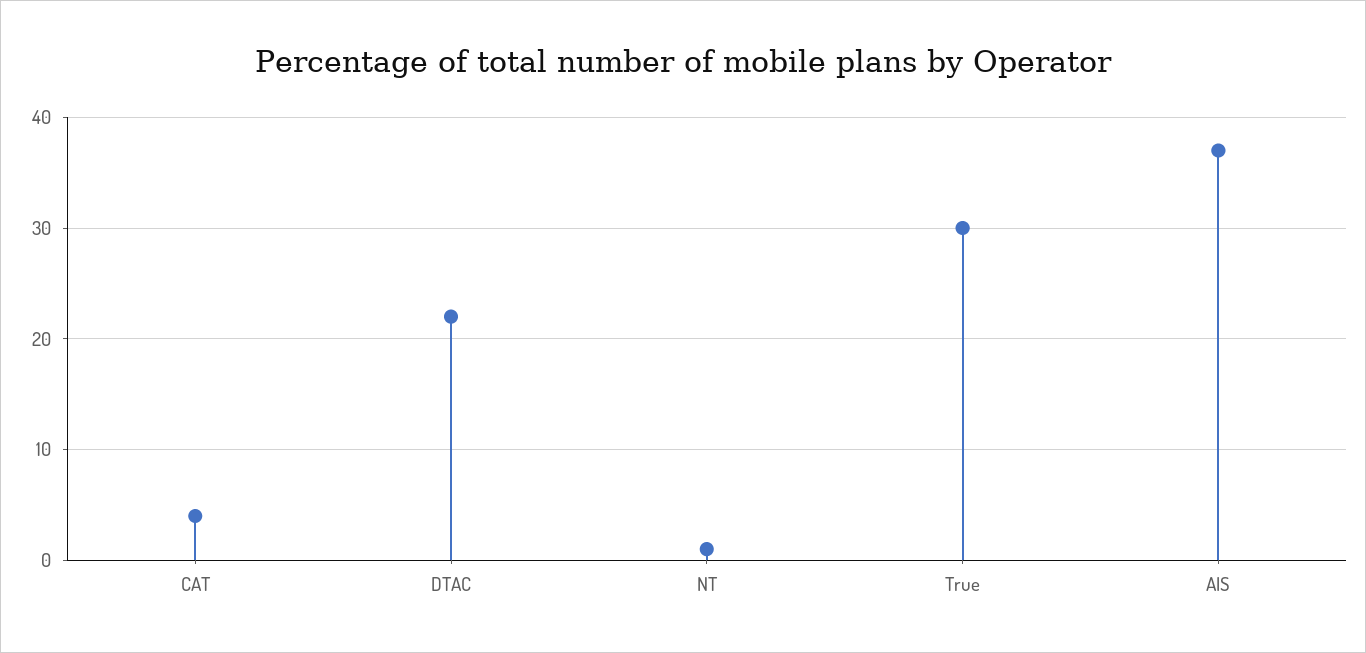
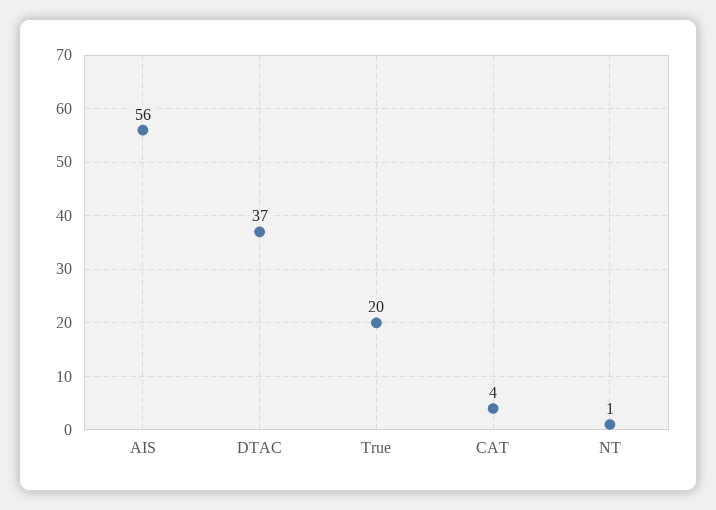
  {
    "CAT": 4,
-   "DTAC": 22,
+   "DTAC": 37,
    "NT": 1,
-   "True": 30,
+   "True": 20,
-   "AIS": 37
+   "AIS": 56
  }

